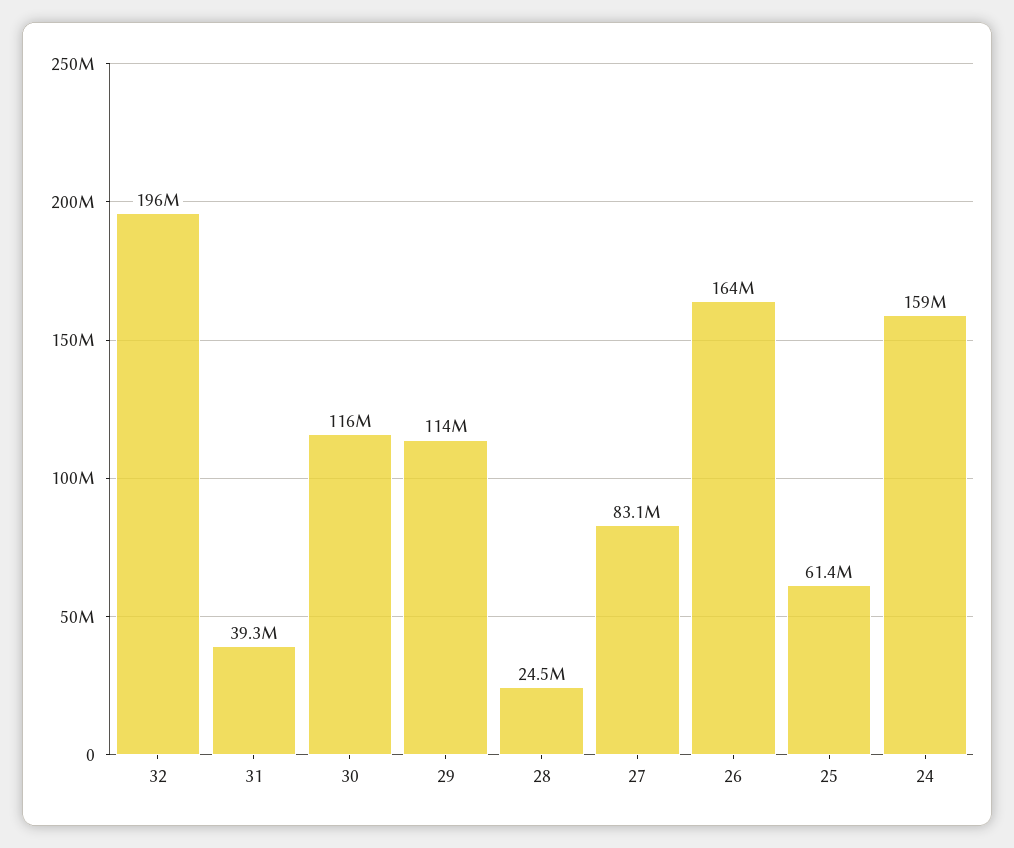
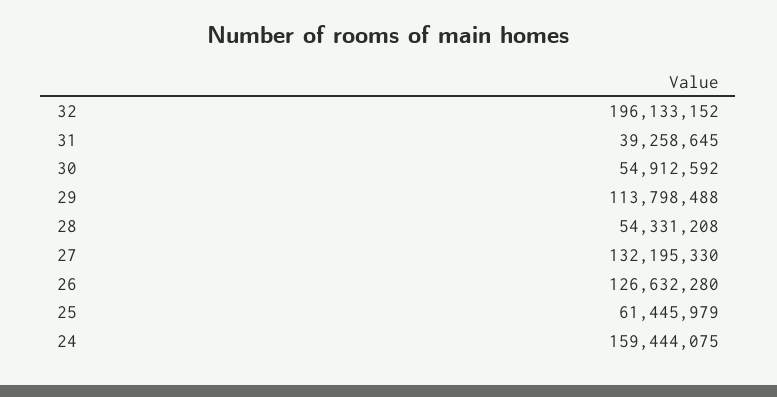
  {
    "32": 196133152,
    "31": 39258645,
-   "30": 116000000,
+   "30": 54912592,
    "29": 113798488,
-   "28": 24500000,
+   "28": 54331208,
-   "27": 83100000,
+   "27": 132195330,
-   "26": 164000000,
+   "26": 126632280,
    "25": 61445979,
    "24": 159444075
  }

